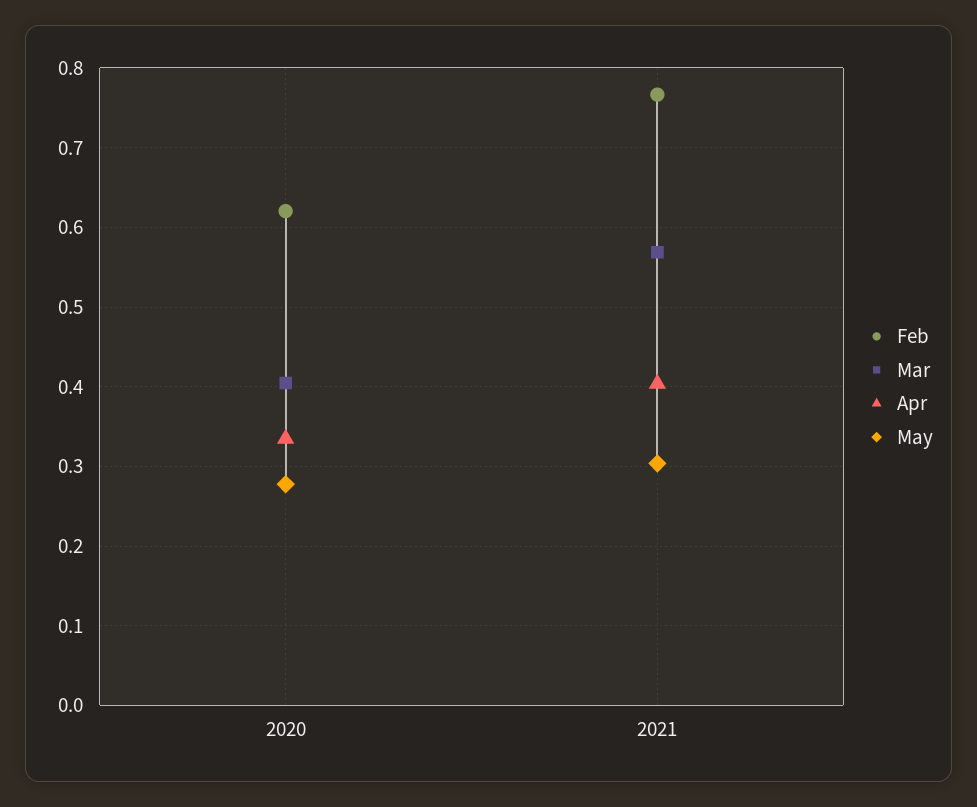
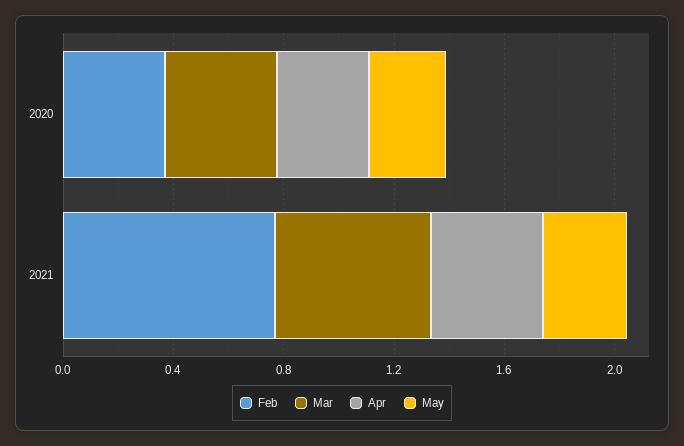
  {
    "Feb": {
-     "2020": 0.62,
+     "2020": 0.4,
      "2021": 0.77
    },
    "Mar": {
      "2020": 0.4,
      "2021": 0.57
    },
    "Apr": {
      "2020": 0.33,
      "2021": 0.4
    },
    "May": {
      "2020": 0.28,
      "2021": 0.3
    }
  }

